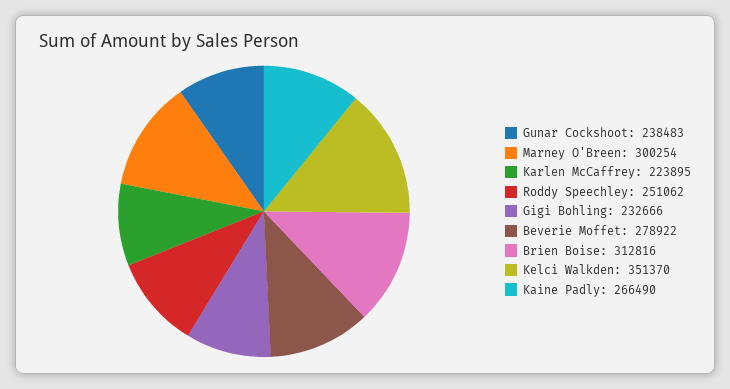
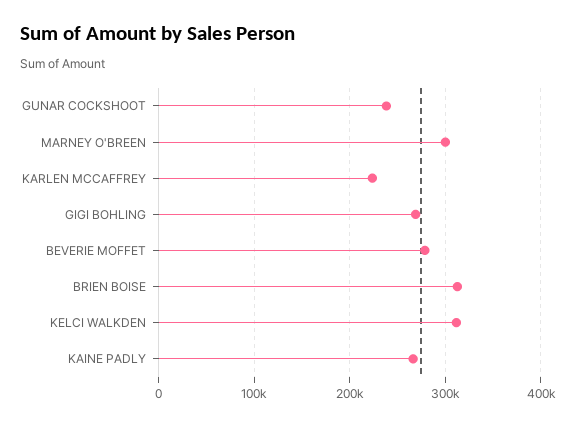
  {
    "Gunar Cockshoot": 238483,
    "Marney O'Breen": 300254,
    "Karlen McCaffrey": 223895,
-   "Roddy Speechley": 251062,
-   "Gigi Bohling": 232666,
+   "Gigi Bohling": 270000,
    "Beverie Moffet": 278922,
    "Brien Boise": 312816,
-   "Kelci Walkden": 351370,
+   "Kelci Walkden": 310000,
    "Kaine Padly": 266490
  }

